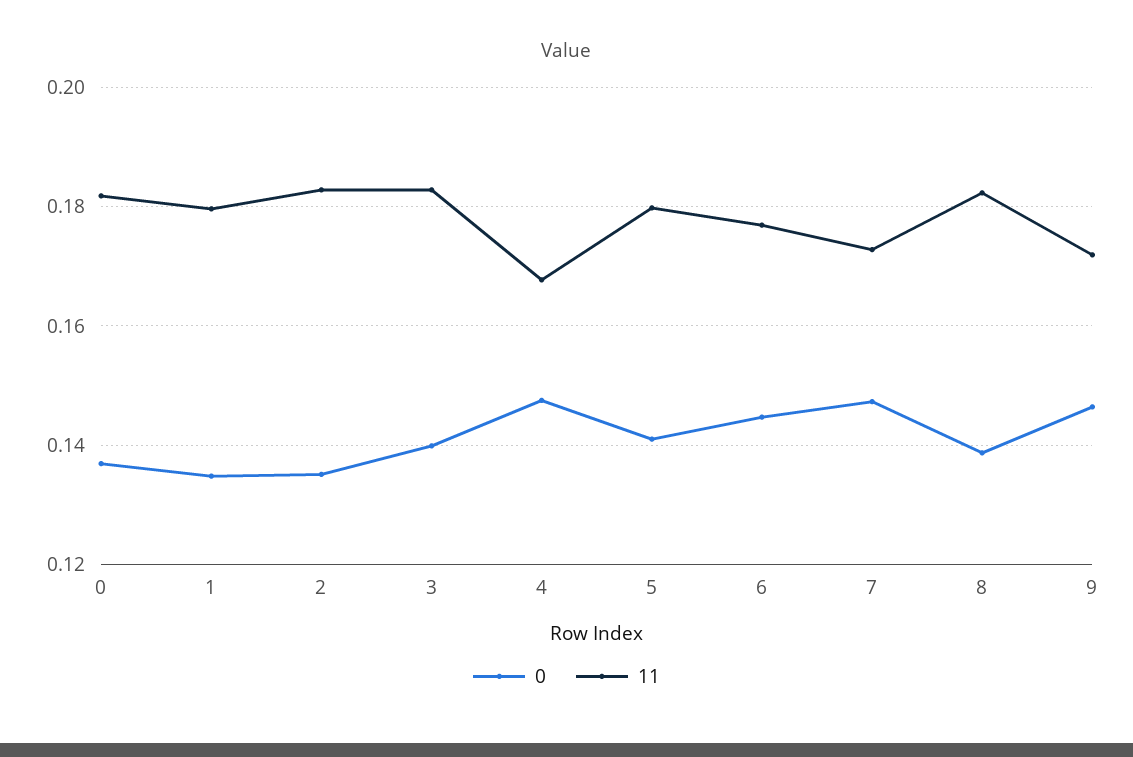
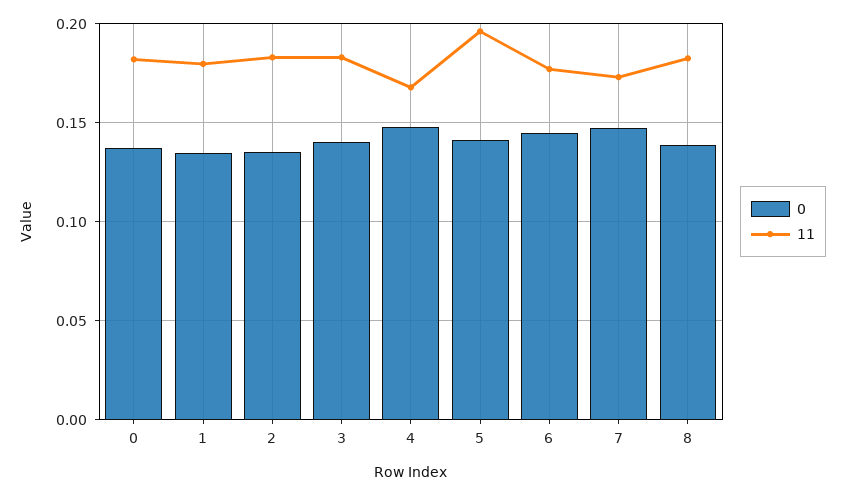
  {
    "0": {
      "0": 0.136,
      "1": 0.134,
      "2": 0.136,
      "3": 0.14,
      "4": 0.148,
      "5": 0.142,
      "6": 0.144,
      "7": 0.148,
-     "8": 0.138,
+     "8": 0.138
-     "9": 0.146
    },
    "11": {
      "0": 0.182,
      "1": 0.18,
      "2": 0.182,
      "3": 0.182,
      "4": 0.168,
-     "5": 0.18,
+     "5": 0.195,
      "6": 0.176,
      "7": 0.172,
-     "8": 0.182,
+     "8": 0.182
-     "9": 0.172
    }
  }

